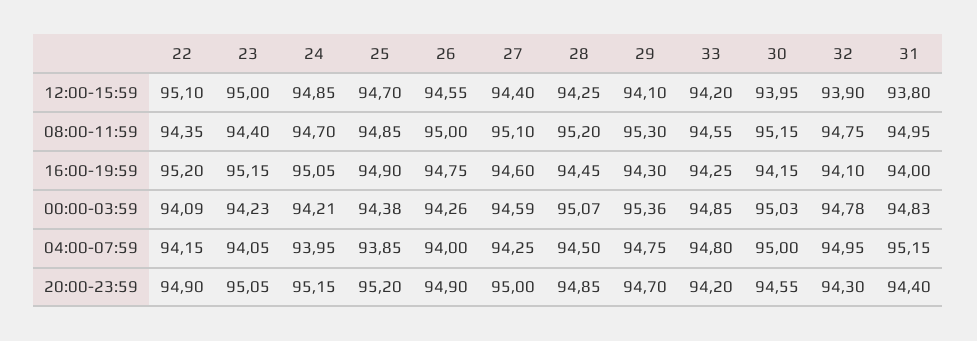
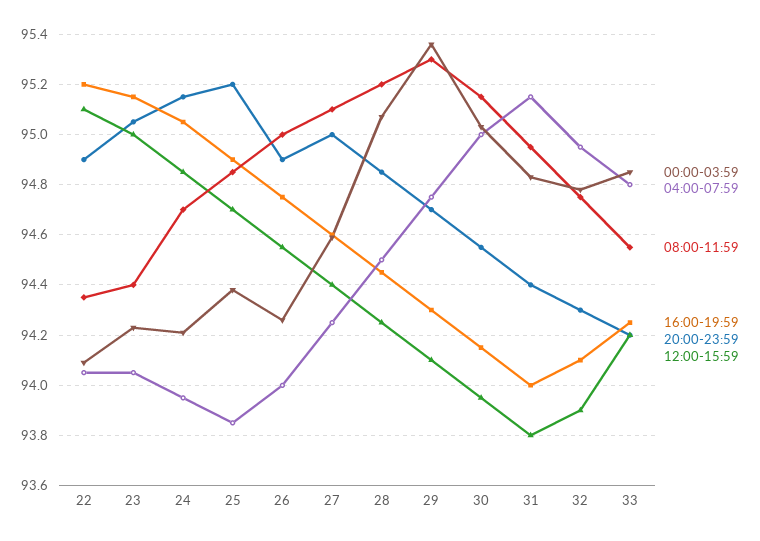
  {
    "12:00-15:59": {
      "22": 95.1,
      "23": 95,
      "24": 94.85,
      "25": 94.7,
      "26": 94.55,
      "27": 94.4,
      "28": 94.25,
      "29": 94.1,
      "33": 94.2,
      "30": 93.95,
      "32": 93.9,
      "31": 93.8
    },
    "08:00-11:59": {
      "22": 94.35,
      "23": 94.4,
      "24": 94.7,
      "25": 94.85,
      "26": 95,
      "27": 95.1,
      "28": 95.2,
      "29": 95.3,
      "33": 94.55,
      "30": 95.15,
      "32": 94.75,
      "31": 94.95
    },
    "16:00-19:59": {
      "22": 95.2,
      "23": 95.15,
      "24": 95.05,
      "25": 94.9,
      "26": 94.75,
      "27": 94.6,
      "28": 94.45,
      "29": 94.3,
      "33": 94.25,
      "30": 94.15,
      "32": 94.1,
      "31": 94
    },
    "00:00-03:59": {
      "22": 94.09,
      "23": 94.23,
      "24": 94.21,
      "25": 94.38,
      "26": 94.26,
      "27": 94.59,
      "28": 95.07,
      "29": 95.36,
      "33": 94.85,
      "30": 95.03,
      "32": 94.78,
      "31": 94.83
    },
    "04:00-07:59": {
-     "22": 94.15,
+     "22": 94.05,
      "23": 94.05,
      "24": 93.95,
      "25": 93.85,
      "26": 94,
      "27": 94.25,
      "28": 94.5,
      "29": 94.75,
      "33": 94.8,
      "30": 95,
      "32": 94.95,
      "31": 95.15
    },
    "20:00-23:59": {
      "22": 94.9,
      "23": 95.05,
      "24": 95.15,
      "25": 95.2,
      "26": 94.9,
      "27": 95,
      "28": 94.85,
      "29": 94.7,
      "33": 94.2,
      "30": 94.55,
      "32": 94.3,
      "31": 94.4
    }
  }

